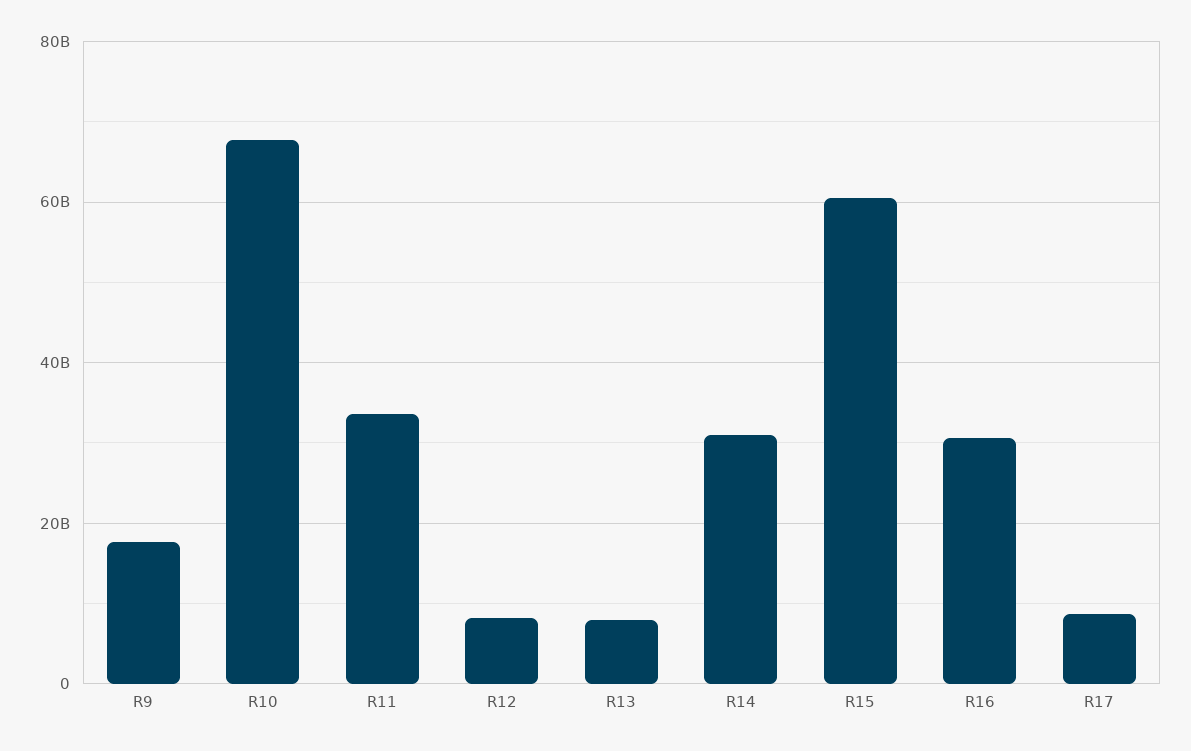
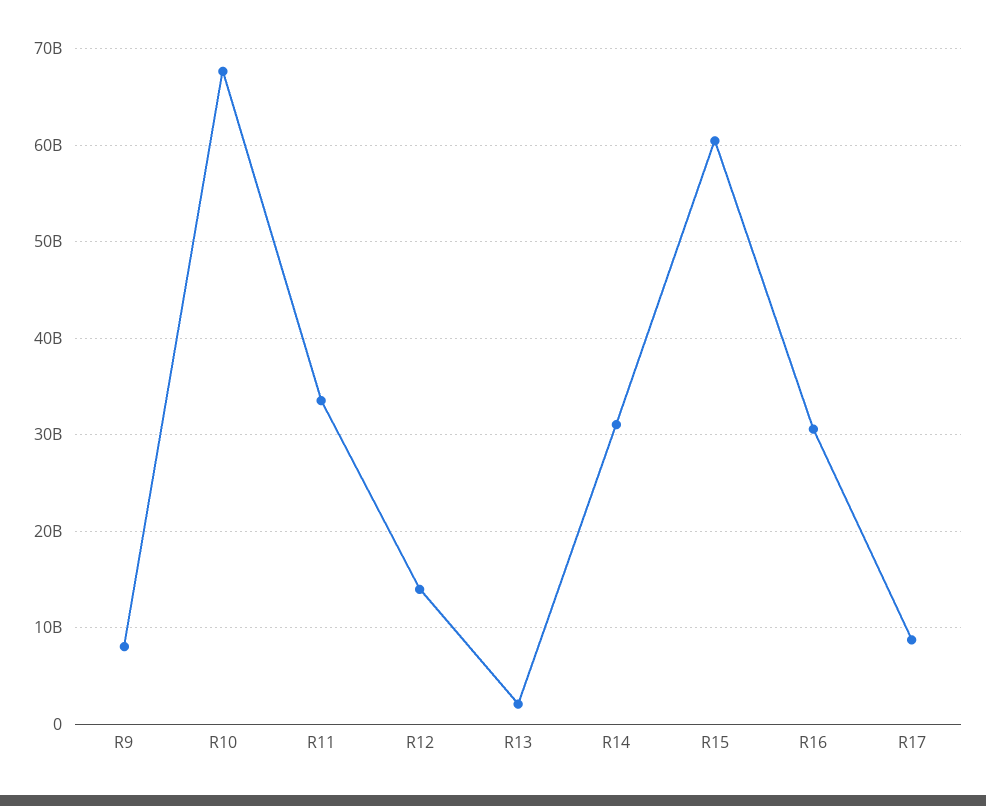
  {
-   "R9": 18000000000,
+   "R9": 8000000000,
    "R10": 68000000000,
    "R11": 34000000000,
-   "R12": 8000000000,
+   "R12": 14000000000,
-   "R13": 8000000000,
+   "R13": 2000000000,
    "R14": 31000000000,
    "R15": 60000000000,
    "R16": 31000000000,
    "R17": 9000000000
  }

